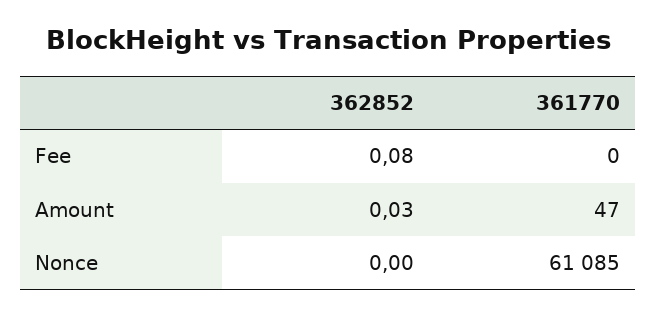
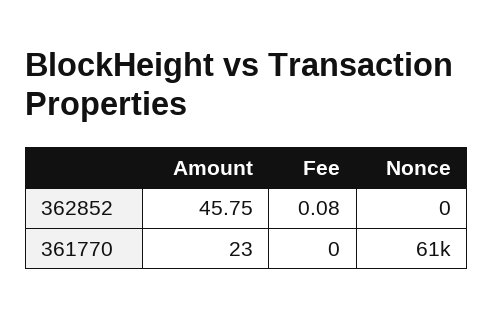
  {
    "362852": {
      "Fee": 0.08,
-     "Amount": 0.03,
+     "Amount": 45.75,
      "Nonce": 0
    },
    "361770": {
      "Fee": 0,
-     "Amount": 47,
+     "Amount": 23,
      "Nonce": 61085
    }
  }

